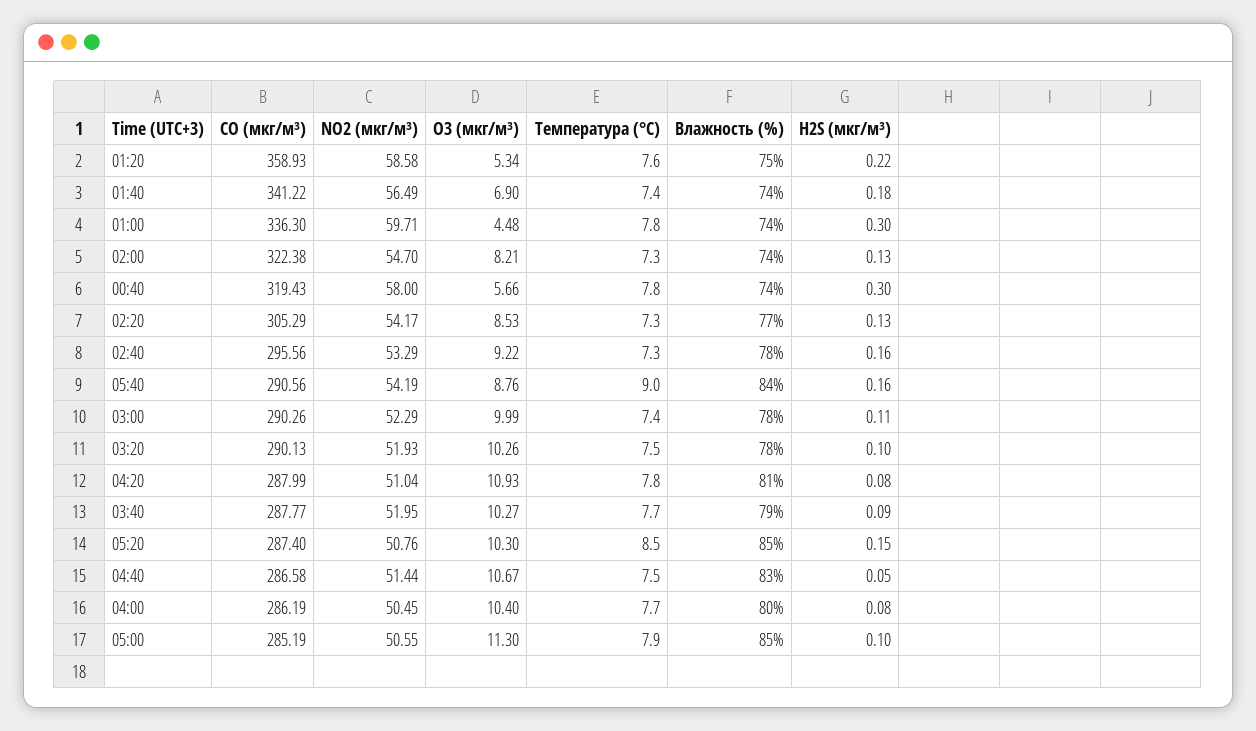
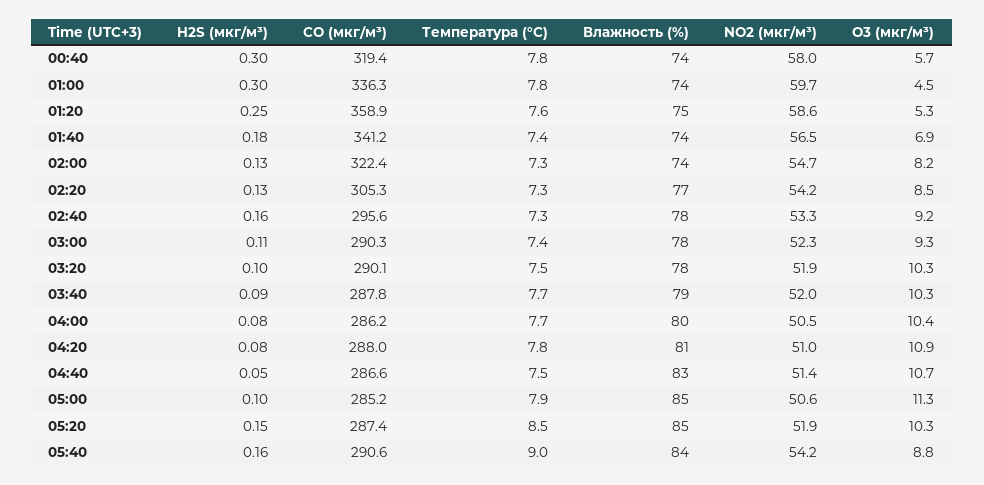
  {
    "CO (мкг/м³)": {
      "01:20": 358.93,
      "01:40": 341.22,
      "01:00": 336.3,
      "02:00": 322.38,
      "00:40": 319.43,
      "02:20": 305.29,
      "02:40": 295.56,
      "05:40": 290.56,
      "03:00": 290.26,
      "03:20": 290.13,
      "04:20": 287.99,
      "03:40": 287.77,
      "05:20": 287.4,
      "04:40": 286.58,
      "04:00": 286.19,
      "05:00": 285.19
    },
    "NO2 (мкг/м³)": {
      "01:20": 58.58,
      "01:40": 56.49,
      "01:00": 59.71,
      "02:00": 54.7,
      "00:40": 58,
      "02:20": 54.17,
      "02:40": 53.29,
      "05:40": 54.19,
      "03:00": 52.29,
      "03:20": 51.93,
      "04:20": 51.04,
      "03:40": 51.95,
-     "05:20": 50.76,
+     "05:20": 51.9,
      "04:40": 51.44,
      "04:00": 50.45,
      "05:00": 50.55
    },
    "O3 (мкг/м³)": {
      "01:20": 5.34,
      "01:40": 6.9,
      "01:00": 4.48,
      "02:00": 8.21,
      "00:40": 5.66,
      "02:20": 8.53,
      "02:40": 9.22,
      "05:40": 8.76,
-     "03:00": 9.99,
+     "03:00": 9.3,
      "03:20": 10.26,
      "04:20": 10.93,
      "03:40": 10.27,
      "05:20": 10.3,
      "04:40": 10.67,
      "04:00": 10.4,
      "05:00": 11.3
    },
    "Температура (°C)": {
      "01:20": 7.6,
      "01:40": 7.4,
      "01:00": 7.8,
      "02:00": 7.3,
      "00:40": 7.8,
      "02:20": 7.3,
      "02:40": 7.3,
      "05:40": 9,
      "03:00": 7.4,
      "03:20": 7.5,
      "04:20": 7.8,
      "03:40": 7.7,
      "05:20": 8.5,
      "04:40": 7.5,
      "04:00": 7.7,
      "05:00": 7.9
    },
    "Влажность (%)": {
      "01:20": 75,
      "01:40": 74,
      "01:00": 74,
      "02:00": 74,
      "00:40": 74,
      "02:20": 77,
      "02:40": 78,
      "05:40": 84,
      "03:00": 78,
      "03:20": 78,
      "04:20": 81,
      "03:40": 79,
      "05:20": 85,
      "04:40": 83,
      "04:00": 80,
      "05:00": 85
    },
    "H2S (мкг/м³)": {
-     "01:20": 0.22,
+     "01:20": 0.25,
      "01:40": 0.18,
      "01:00": 0.3,
      "02:00": 0.13,
      "00:40": 0.3,
      "02:20": 0.13,
      "02:40": 0.16,
      "05:40": 0.16,
      "03:00": 0.11,
      "03:20": 0.1,
      "04:20": 0.08,
      "03:40": 0.09,
      "05:20": 0.15,
      "04:40": 0.05,
      "04:00": 0.08,
      "05:00": 0.1
    }
  }

